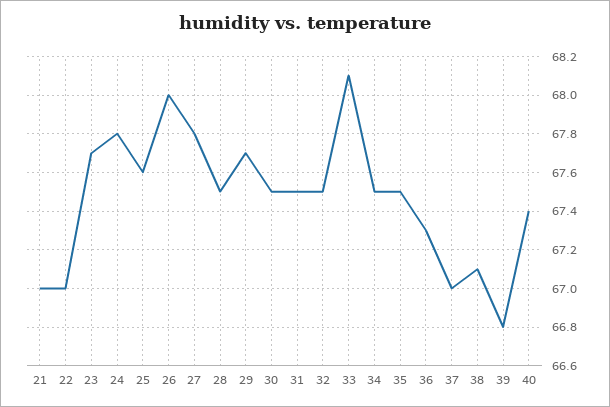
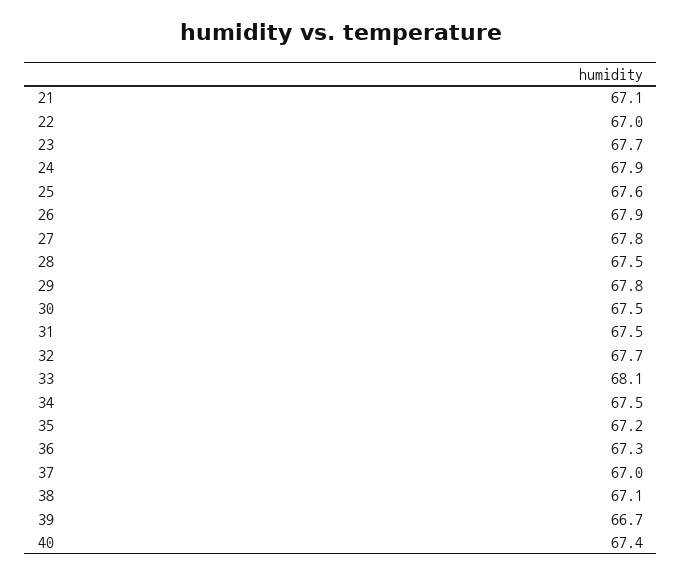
  {
-   "21": 67,
+   "21": 67.1,
    "22": 67,
    "23": 67.7,
-   "24": 67.8,
+   "24": 67.9,
    "25": 67.6,
-   "26": 68,
+   "26": 67.9,
    "27": 67.8,
    "28": 67.5,
-   "29": 67.7,
+   "29": 67.8,
    "30": 67.5,
    "31": 67.5,
-   "32": 67.5,
+   "32": 67.7,
    "33": 68.1,
    "34": 67.5,
-   "35": 67.5,
+   "35": 67.2,
    "36": 67.3,
    "37": 67,
    "38": 67.1,
-   "39": 66.8,
+   "39": 66.7,
    "40": 67.4
  }

